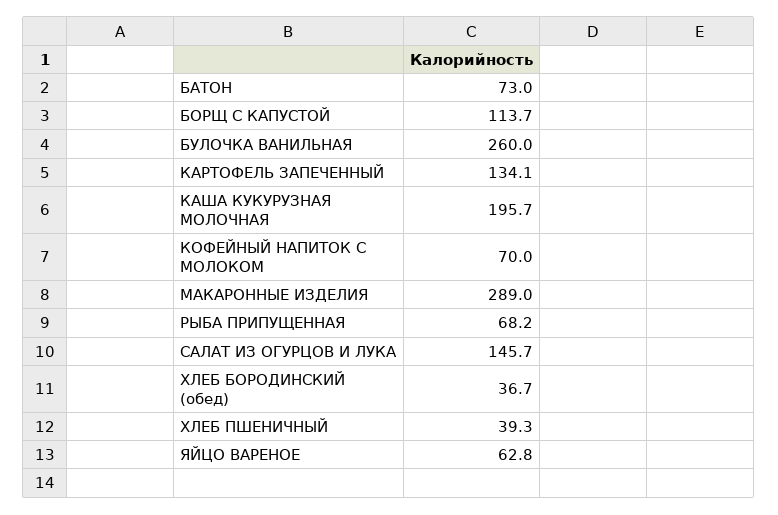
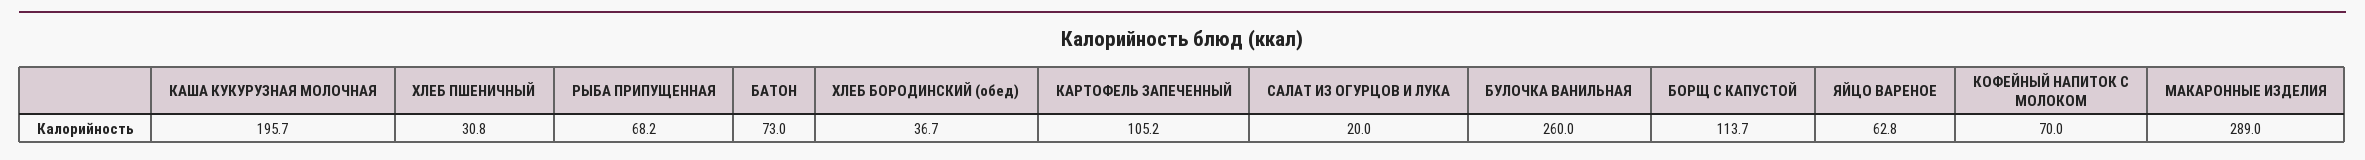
  {
    "БАТОН": 73,
    "БОРЩ С КАПУСТОЙ": 113.7,
    "БУЛОЧКА ВАНИЛЬНАЯ": 260,
-   "КАРТОФЕЛЬ ЗАПЕЧЕННЫЙ": 134.1,
+   "КАРТОФЕЛЬ ЗАПЕЧЕННЫЙ": 105.2,
    "КАША КУКУРУЗНАЯ МОЛОЧНАЯ": 195.7,
    "КОФЕЙНЫЙ НАПИТОК С МОЛОКОМ": 70,
    "МАКАРОННЫЕ ИЗДЕЛИЯ": 289,
    "РЫБА ПРИПУЩЕННАЯ": 68.2,
-   "САЛАТ ИЗ ОГУРЦОВ И ЛУКА": 145.7,
+   "САЛАТ ИЗ ОГУРЦОВ И ЛУКА": 20,
    "ХЛЕБ БОРОДИНСКИЙ (обед)": 36.7,
-   "ХЛЕБ ПШЕНИЧНЫЙ": 39.3,
+   "ХЛЕБ ПШЕНИЧНЫЙ": 30.8,
    "ЯЙЦО ВАРЕНОЕ": 62.8
  }

